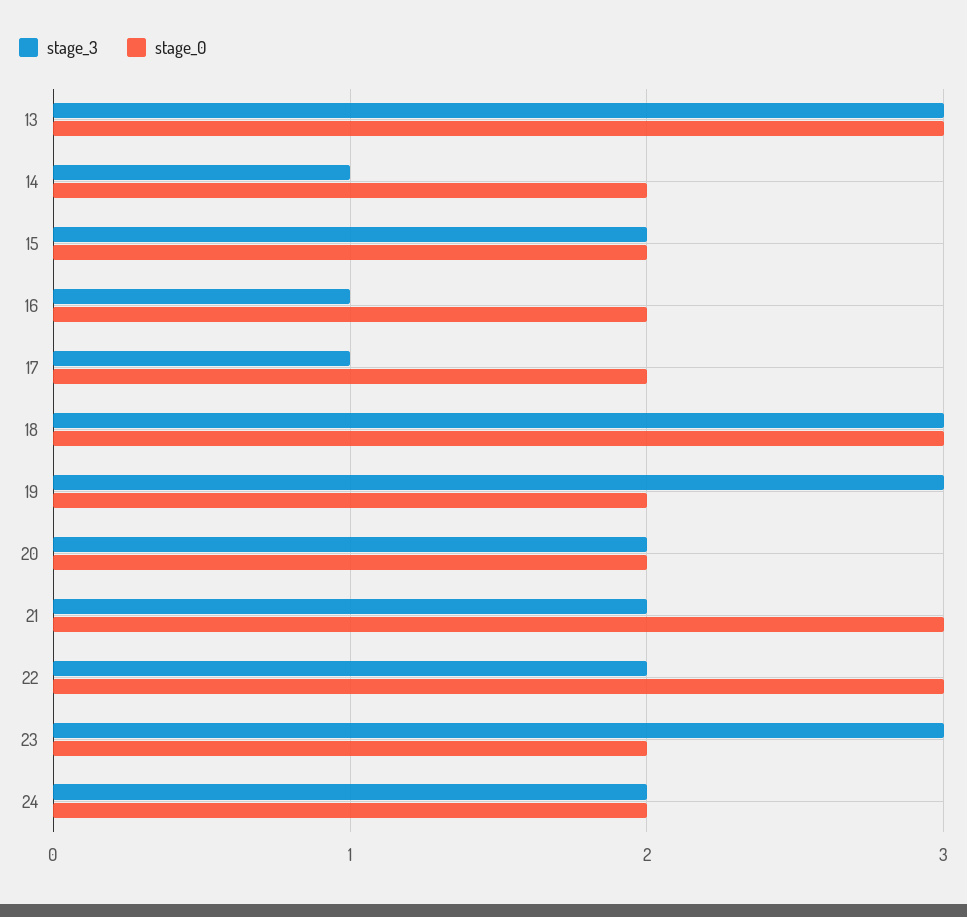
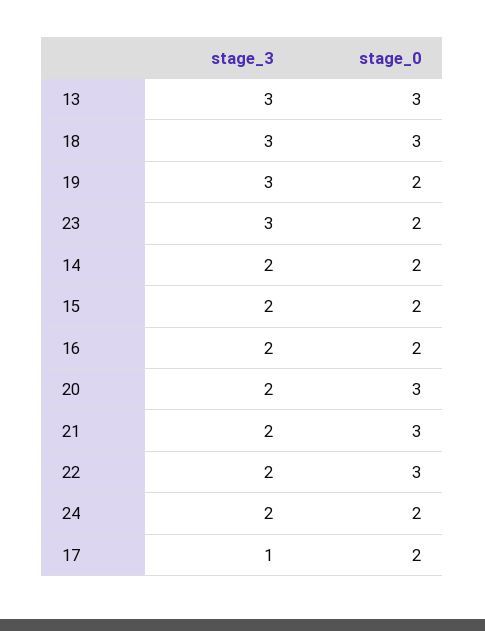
  {
    "stage_3": {
      "13": 3,
-     "14": 1,
+     "14": 2,
      "15": 2,
-     "16": 1,
+     "16": 2,
      "17": 1,
      "18": 3,
      "19": 3,
      "20": 2,
      "21": 2,
      "22": 2,
      "23": 3,
      "24": 2
    },
    "stage_0": {
      "13": 3,
      "14": 2,
      "15": 2,
      "16": 2,
      "17": 2,
      "18": 3,
      "19": 2,
-     "20": 2,
+     "20": 3,
      "21": 3,
      "22": 3,
      "23": 2,
      "24": 2
    }
  }

